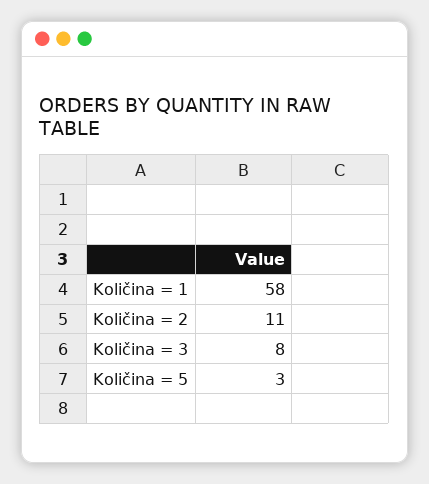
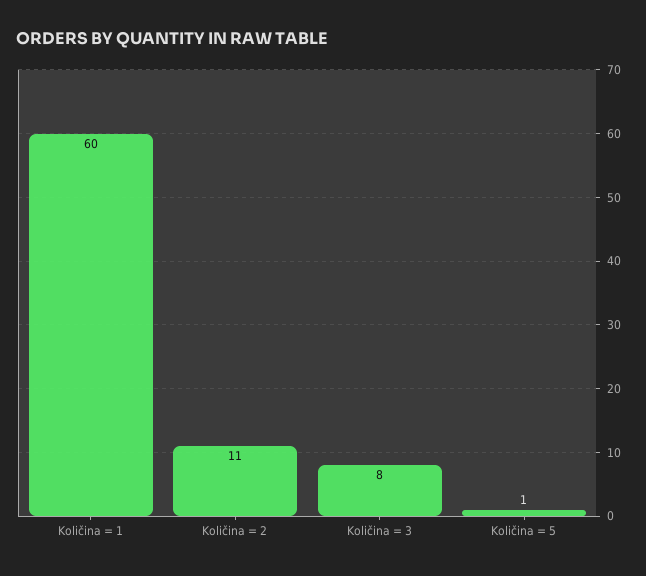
  {
-   "Količina = 1": 58,
+   "Količina = 1": 60,
    "Količina = 2": 11,
    "Količina = 3": 8,
-   "Količina = 5": 3
+   "Količina = 5": 1
  }

